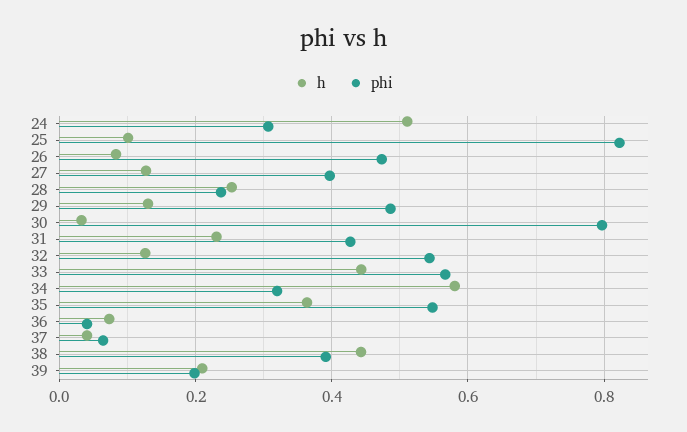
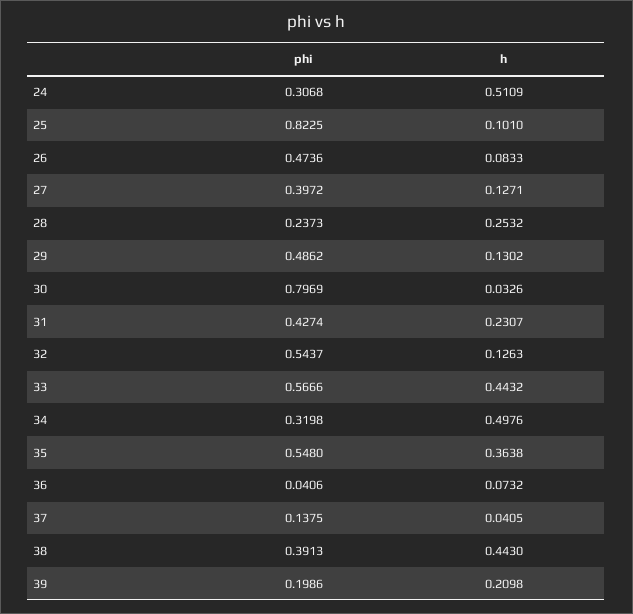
  {
    "h": {
      "24": 0.5109,
      "25": 0.101,
      "26": 0.0833,
      "27": 0.1271,
      "28": 0.2532,
      "29": 0.1302,
      "30": 0.0326,
      "31": 0.2307,
      "32": 0.1263,
      "33": 0.4432,
-     "34": 0.58,
+     "34": 0.4976,
      "35": 0.3638,
      "36": 0.0732,
      "37": 0.0405,
      "38": 0.443,
      "39": 0.2098
    },
    "phi": {
      "24": 0.3068,
      "25": 0.8225,
      "26": 0.4736,
      "27": 0.3972,
      "28": 0.2373,
      "29": 0.4862,
      "30": 0.7969,
      "31": 0.4274,
      "32": 0.5437,
      "33": 0.5666,
      "34": 0.3198,
      "35": 0.548,
      "36": 0.0406,
-     "37": 0.06,
+     "37": 0.1375,
      "38": 0.3913,
      "39": 0.1986
    }
  }

